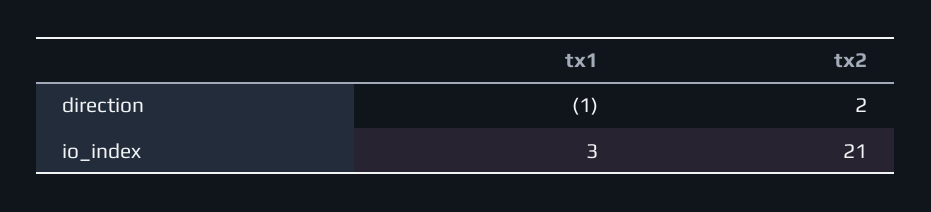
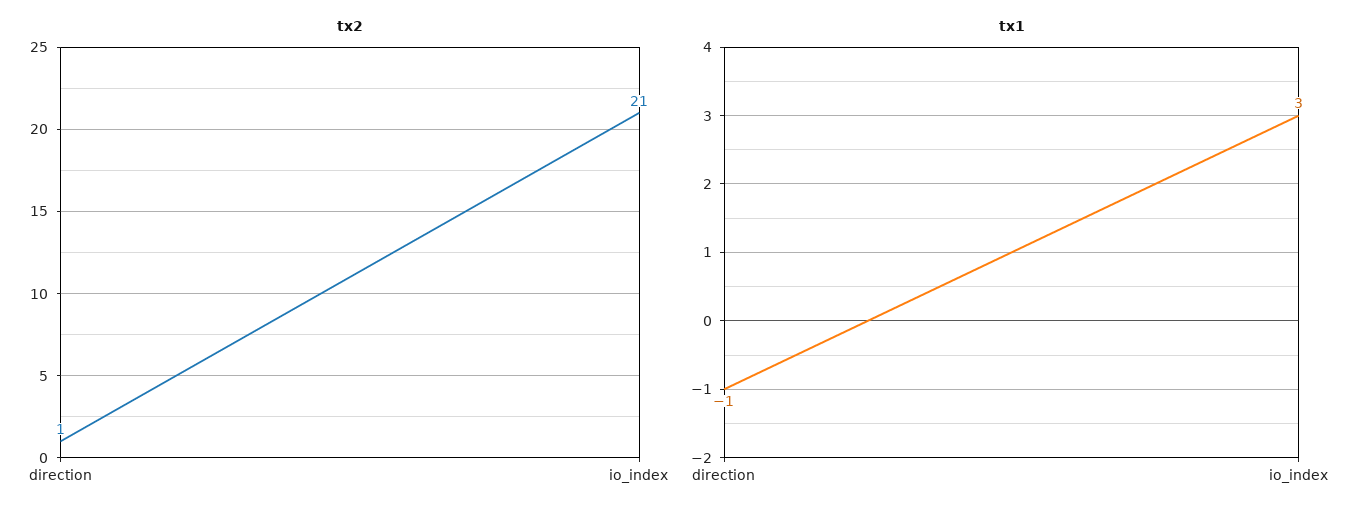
  {
    "tx1": {
      "direction": -1,
      "io_index": 3
    },
    "tx2": {
-     "direction": 2,
+     "direction": 1,
      "io_index": 21
    }
  }

